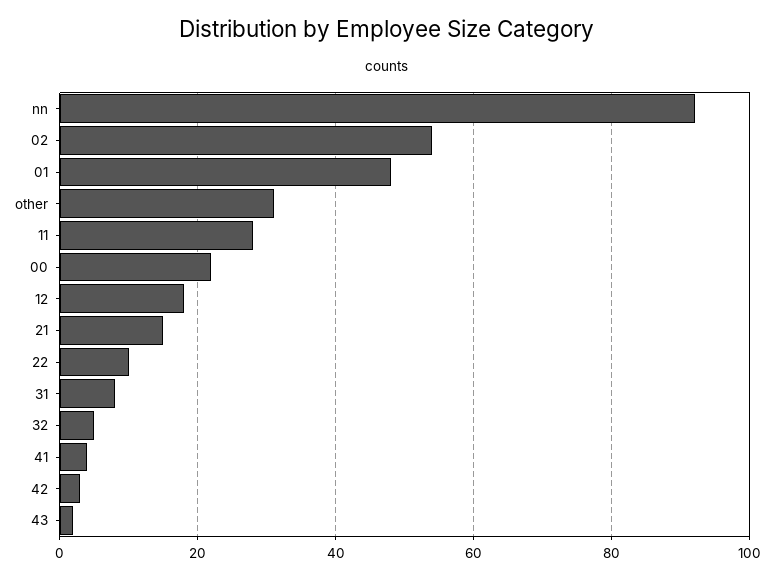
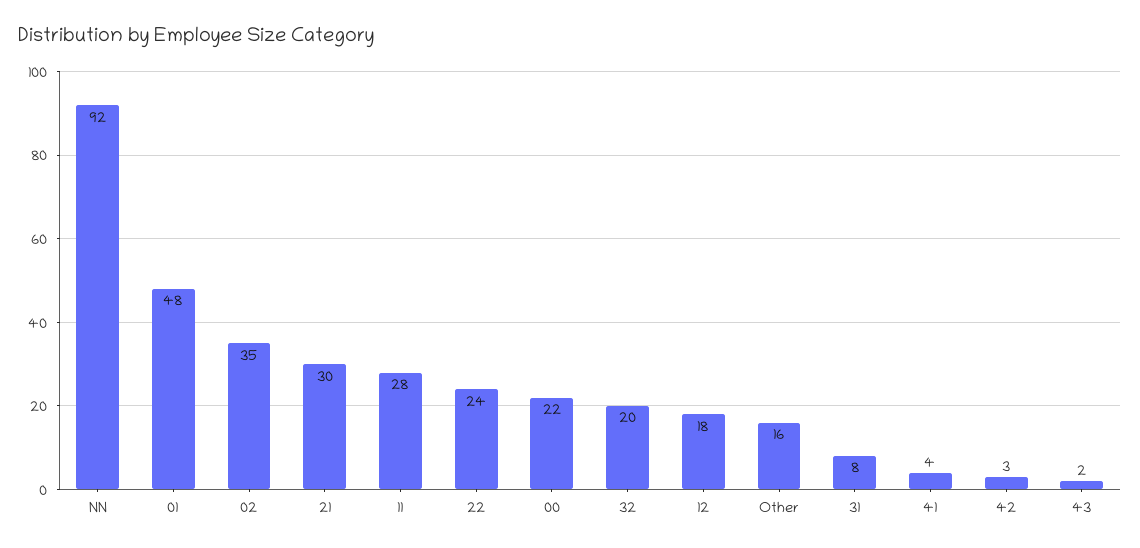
  {
    "nn": 92,
-   "02": 55,
+   "02": 35,
    "01": 48,
-   "other": 30,
+   "other": 16,
    "11": 28,
    "00": 22,
    "12": 18,
-   "21": 15,
+   "21": 30,
-   "22": 10,
+   "22": 24,
    "31": 8,
-   "32": 5,
+   "32": 20,
    "41": 4,
    "42": 3,
    "43": 2
  }

